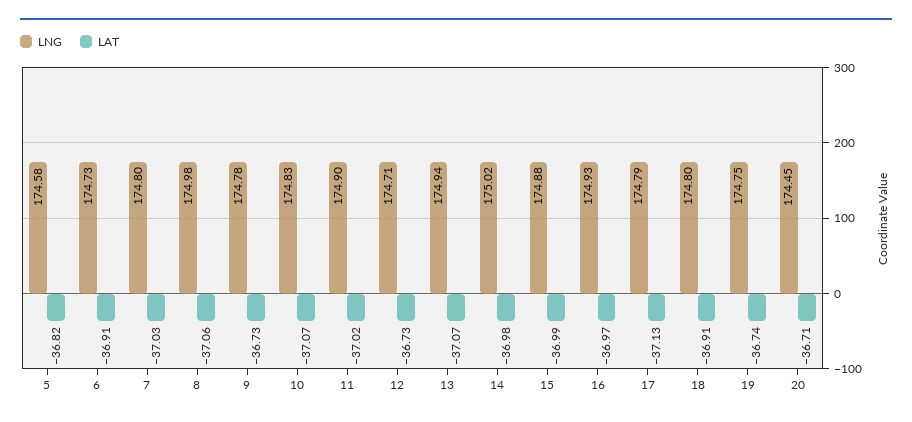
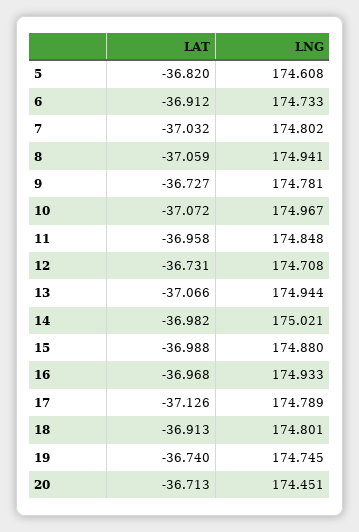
  {
    "LNG": {
-     "5": 174.58,
+     "5": 174.608,
      "6": 174.733,
      "7": 174.802,
-     "8": 174.98,
+     "8": 174.941,
      "9": 174.781,
-     "10": 174.83,
+     "10": 174.967,
-     "11": 174.9,
+     "11": 174.848,
      "12": 174.708,
      "13": 174.944,
      "14": 175.021,
      "15": 174.88,
      "16": 174.933,
      "17": 174.789,
      "18": 174.801,
      "19": 174.745,
      "20": 174.451
    },
    "LAT": {
      "5": -36.82,
      "6": -36.912,
      "7": -37.032,
      "8": -37.059,
      "9": -36.727,
      "10": -37.072,
-     "11": -37.02,
+     "11": -36.958,
      "12": -36.731,
      "13": -37.066,
      "14": -36.982,
      "15": -36.988,
      "16": -36.968,
      "17": -37.126,
      "18": -36.913,
      "19": -36.74,
      "20": -36.713
    }
  }

